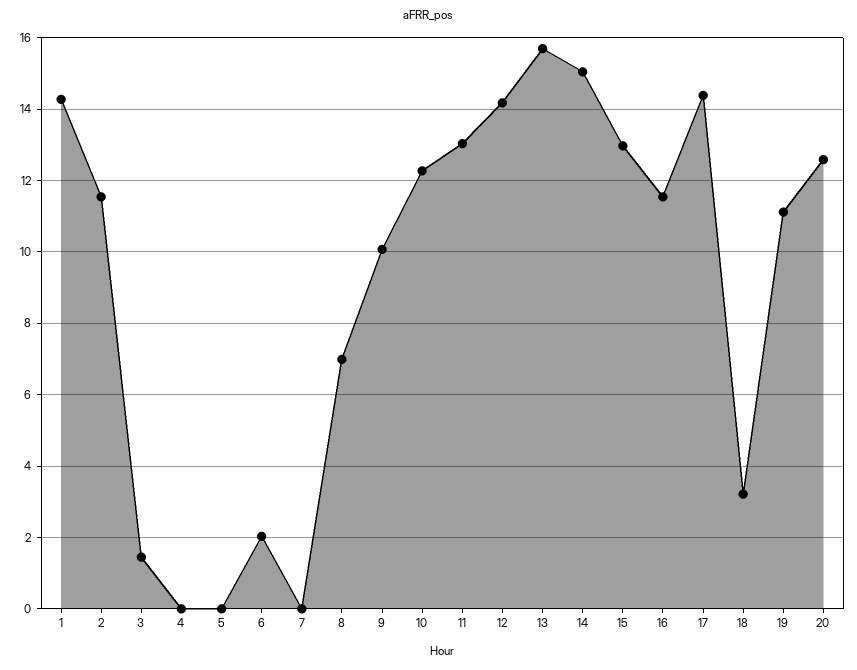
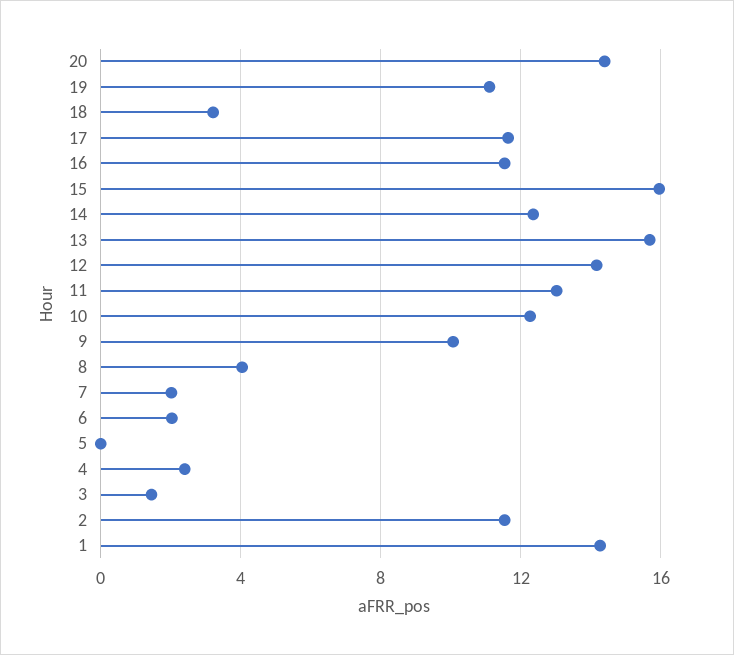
  {
    "1": 14.2,
    "2": 11.6,
    "3": 1.4,
-   "4": 0,
+   "4": 2.5,
    "5": 0,
    "6": 2,
-   "7": 0,
+   "7": 2,
-   "8": 7,
+   "8": 4,
    "9": 10,
    "10": 12.2,
    "11": 13,
    "12": 14.2,
    "13": 15.6,
-   "14": 15,
+   "14": 12.5,
-   "15": 13,
+   "15": 16,
    "16": 11.6,
-   "17": 14.4,
+   "17": 11.5,
    "18": 3.2,
    "19": 11.2,
-   "20": 12.6
+   "20": 14.5
  }

